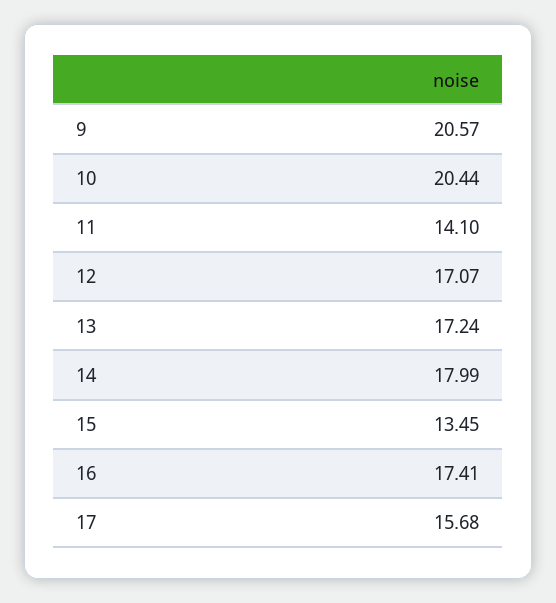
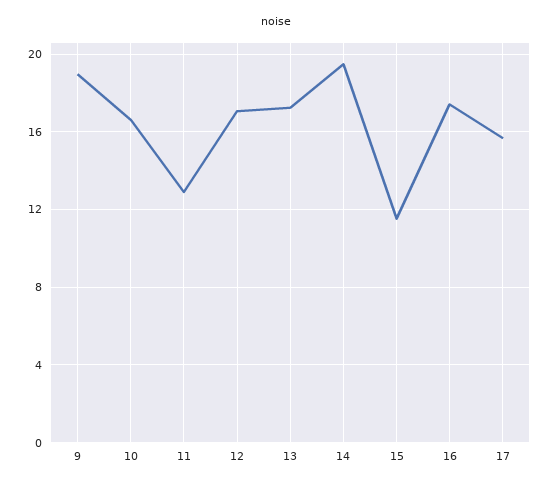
  {
-   "9": 20.57,
+   "9": 19,
-   "10": 20.44,
+   "10": 16.5,
-   "11": 14.1,
+   "11": 13,
    "12": 17.07,
    "13": 17.24,
-   "14": 17.99,
+   "14": 19.5,
-   "15": 13.45,
+   "15": 11.5,
    "16": 17.41,
    "17": 15.68
  }

